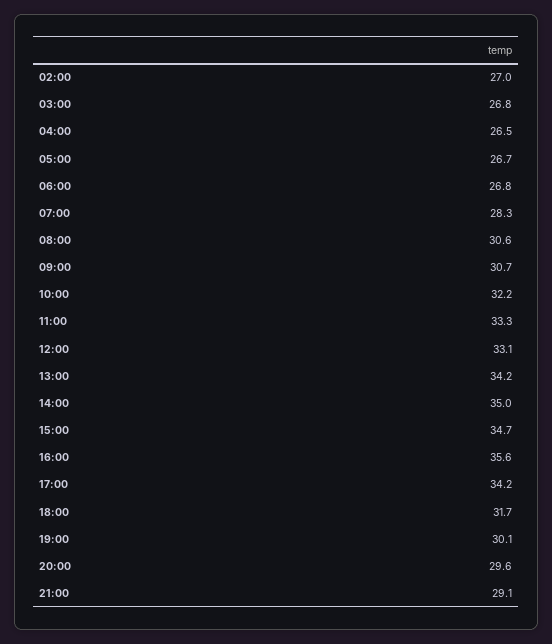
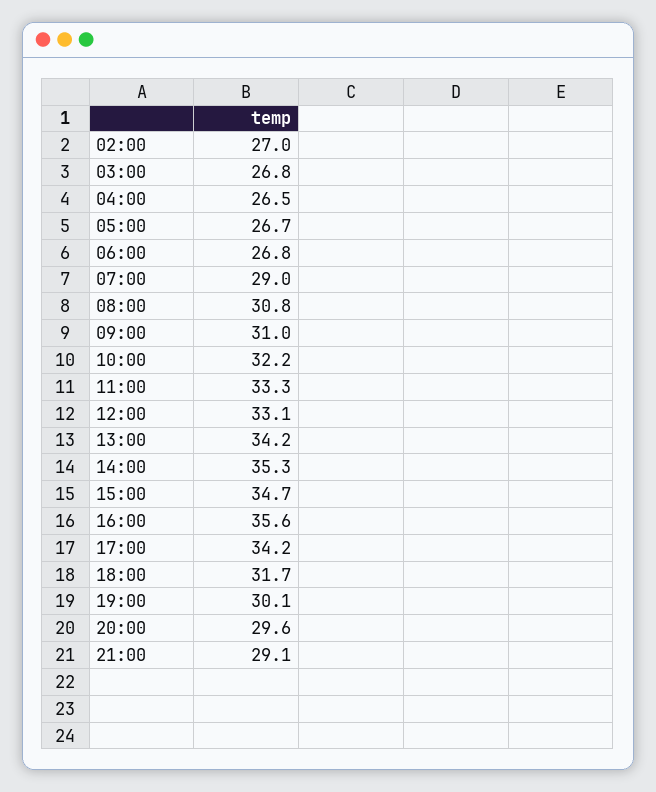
  {
    "02:00": 27,
    "03:00": 26.8,
    "04:00": 26.5,
    "05:00": 26.7,
    "06:00": 26.8,
-   "07:00": 28.3,
+   "07:00": 29,
-   "08:00": 30.6,
+   "08:00": 30.8,
-   "09:00": 30.7,
+   "09:00": 31,
    "10:00": 32.2,
    "11:00": 33.3,
    "12:00": 33.1,
    "13:00": 34.2,
-   "14:00": 35,
+   "14:00": 35.3,
    "15:00": 34.7,
    "16:00": 35.6,
    "17:00": 34.2,
    "18:00": 31.7,
    "19:00": 30.1,
    "20:00": 29.6,
    "21:00": 29.1
  }

